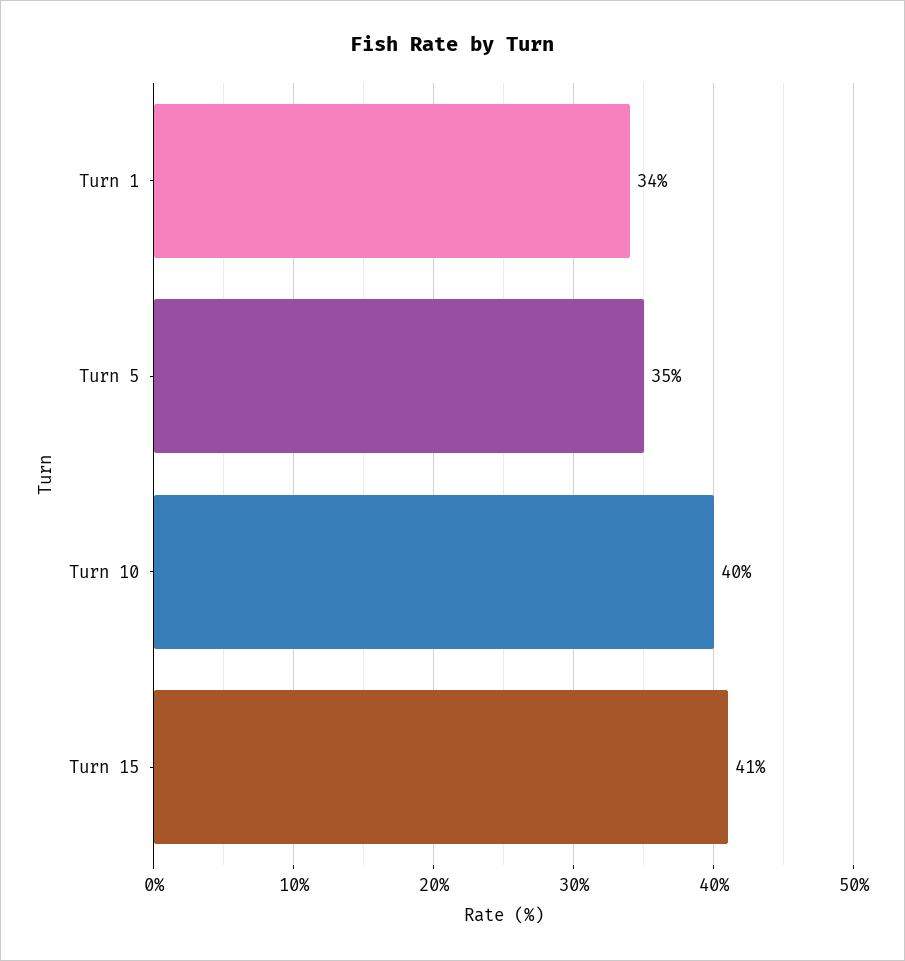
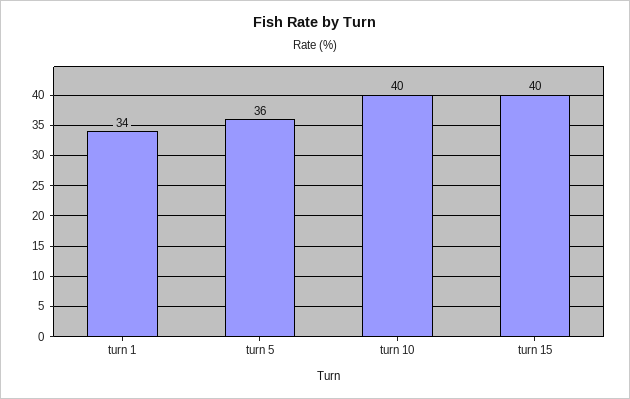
  {
    "Turn 1": 34,
-   "Turn 5": 35,
+   "Turn 5": 36,
    "Turn 10": 40,
-   "Turn 15": 41
+   "Turn 15": 40
  }

